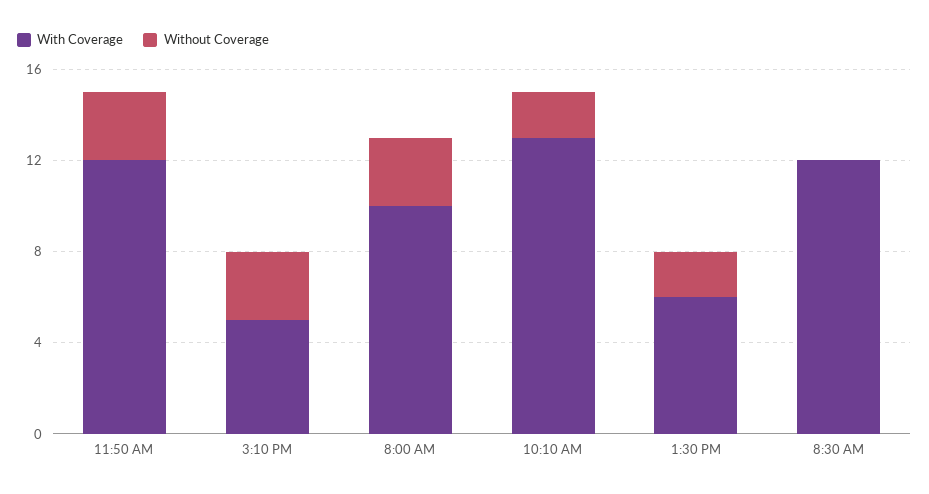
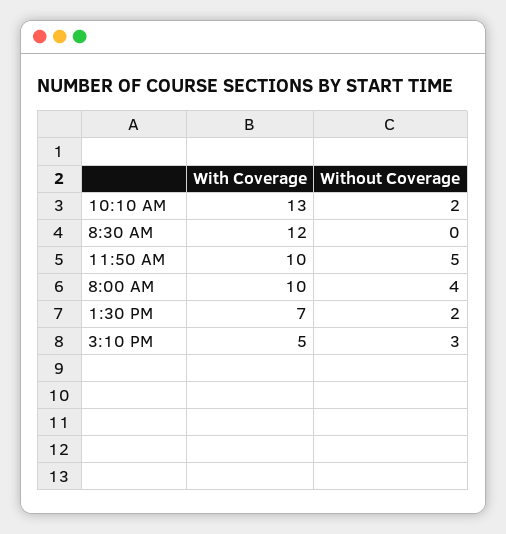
  {
    "With Coverage": {
-     "11:50 AM": 12,
+     "11:50 AM": 10,
      "3:10 PM": 5,
      "8:00 AM": 10,
      "10:10 AM": 13,
-     "1:30 PM": 6,
+     "1:30 PM": 7,
      "8:30 AM": 12
    },
    "Without Coverage": {
-     "11:50 AM": 3,
+     "11:50 AM": 5,
      "3:10 PM": 3,
-     "8:00 AM": 3,
+     "8:00 AM": 4,
      "10:10 AM": 2,
      "1:30 PM": 2,
      "8:30 AM": 0
    }
  }

